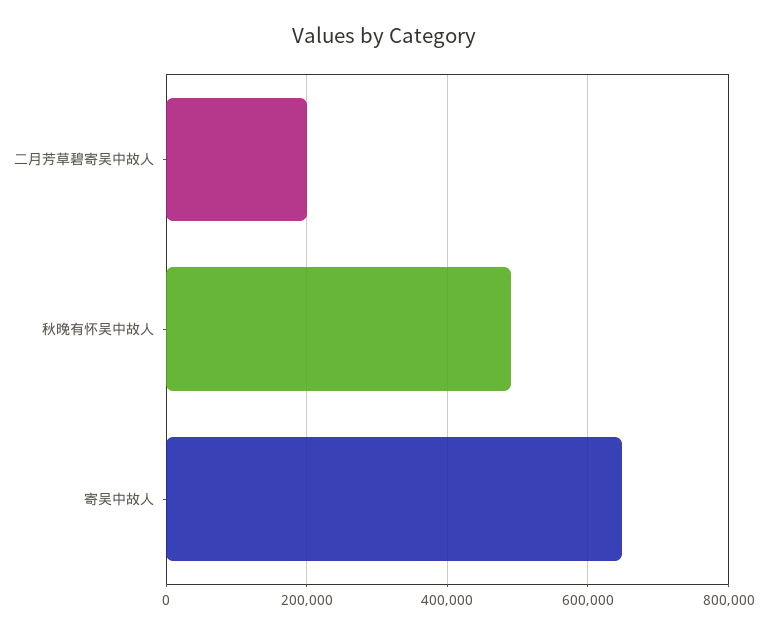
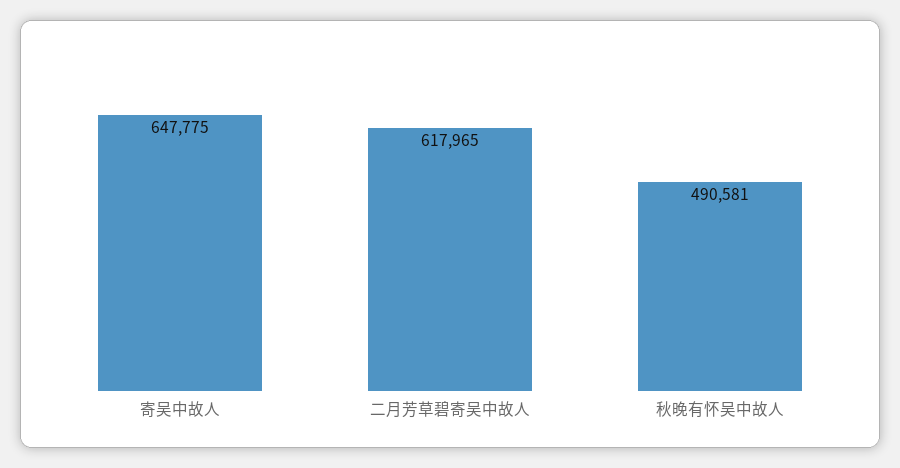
  {
-   "二月芳草碧寄吴中故人": 200000,
+   "二月芳草碧寄吴中故人": 617965,
    "秋晚有怀吴中故人": 490581,
    "寄吴中故人": 647775
  }

